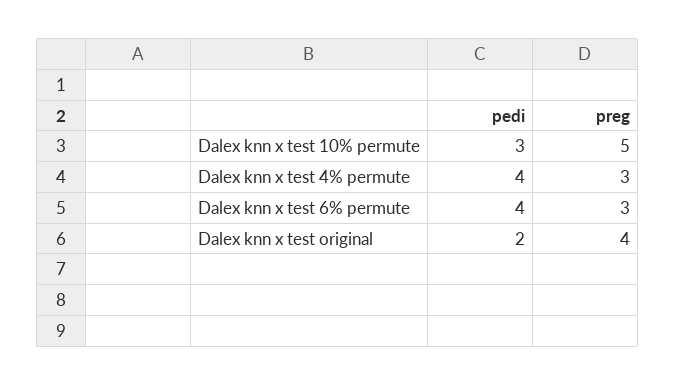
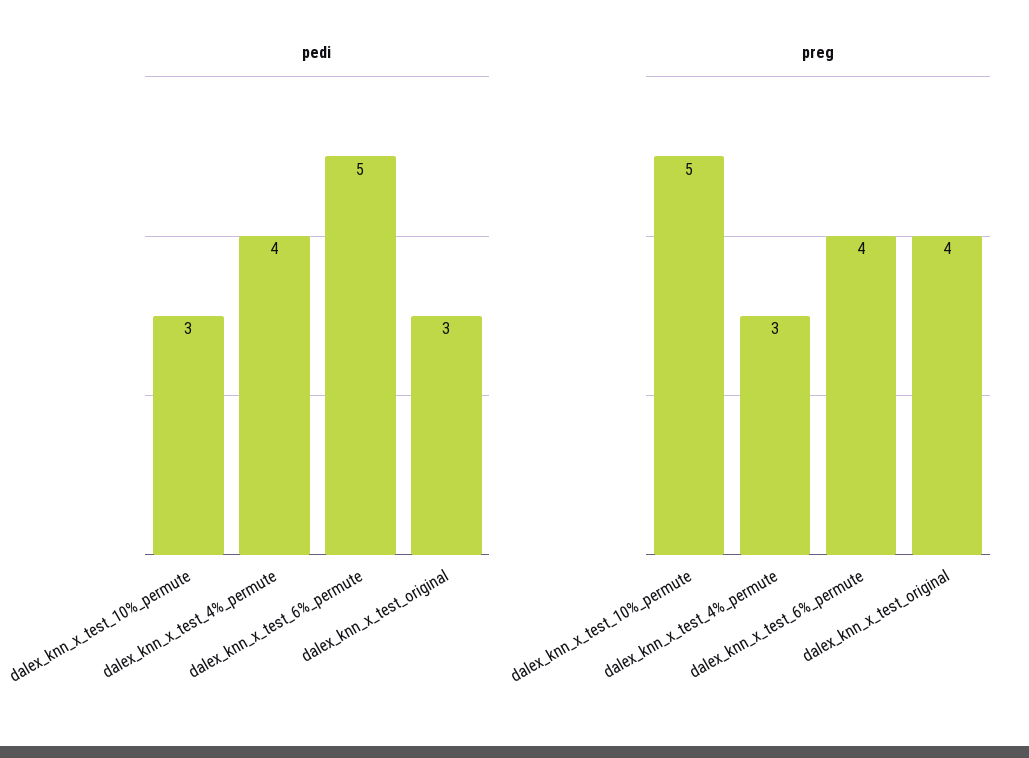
  {
    "pedi": {
      "Dalex knn x test 10% permute": 3,
      "Dalex knn x test 4% permute": 4,
-     "Dalex knn x test 6% permute": 4,
+     "Dalex knn x test 6% permute": 5,
-     "Dalex knn x test original": 2
+     "Dalex knn x test original": 3
    },
    "preg": {
      "Dalex knn x test 10% permute": 5,
      "Dalex knn x test 4% permute": 3,
-     "Dalex knn x test 6% permute": 3,
+     "Dalex knn x test 6% permute": 4,
      "Dalex knn x test original": 4
    }
  }

